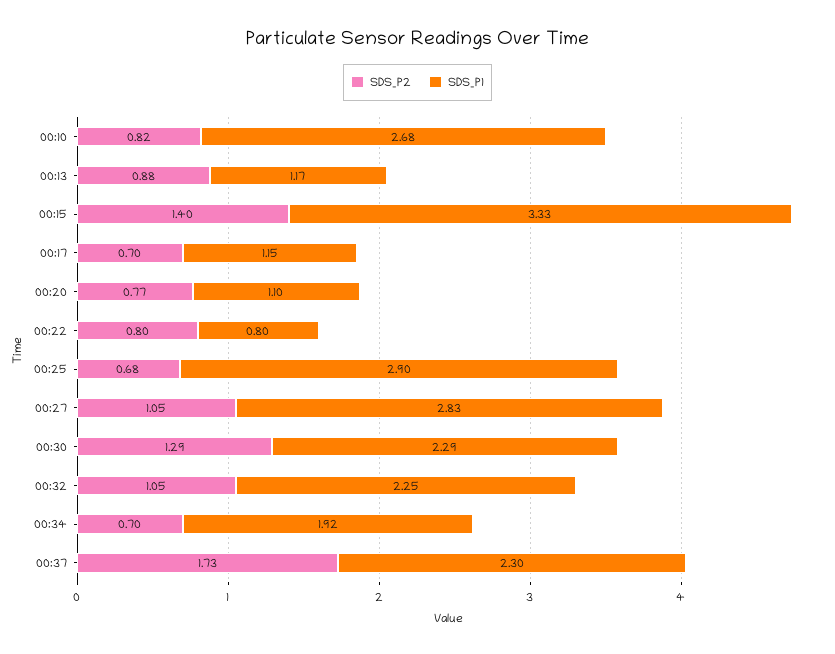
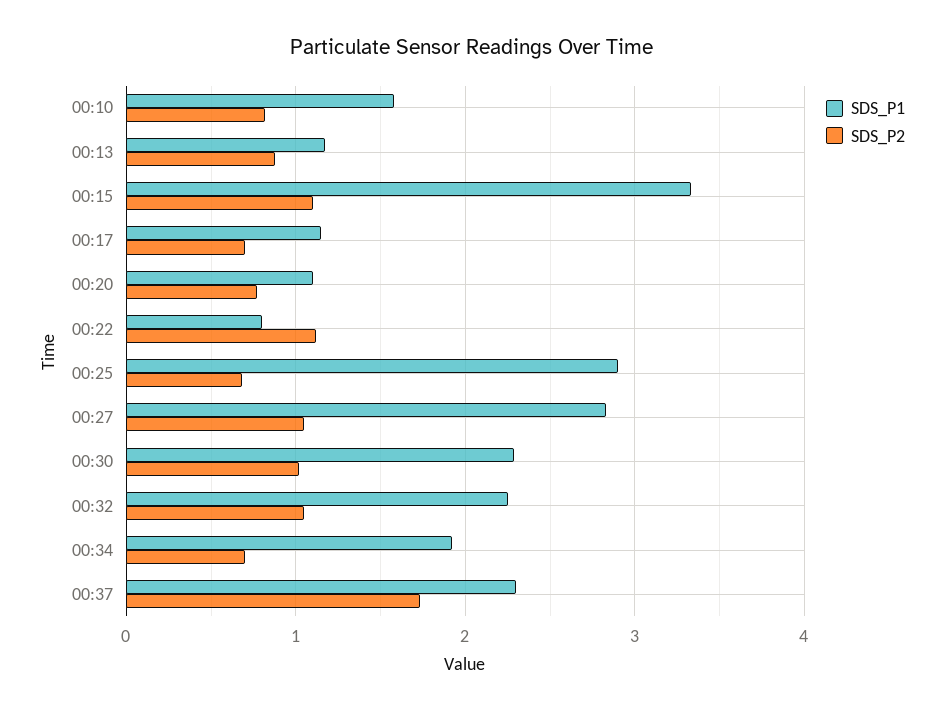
  {
    "SDS_P2": {
      "00:10": 0.82,
      "00:13": 0.88,
-     "00:15": 1.4,
+     "00:15": 1.1,
      "00:17": 0.7,
      "00:20": 0.77,
-     "00:22": 0.8,
+     "00:22": 1.1,
      "00:25": 0.68,
      "00:27": 1.05,
-     "00:30": 1.29,
+     "00:30": 1,
      "00:32": 1.05,
      "00:34": 0.7,
      "00:37": 1.73
    },
    "SDS_P1": {
-     "00:10": 2.68,
+     "00:10": 1.6,
      "00:13": 1.17,
      "00:15": 3.33,
      "00:17": 1.15,
      "00:20": 1.1,
      "00:22": 0.8,
      "00:25": 2.9,
      "00:27": 2.83,
      "00:30": 2.29,
      "00:32": 2.25,
      "00:34": 1.92,
      "00:37": 2.3
    }
  }

